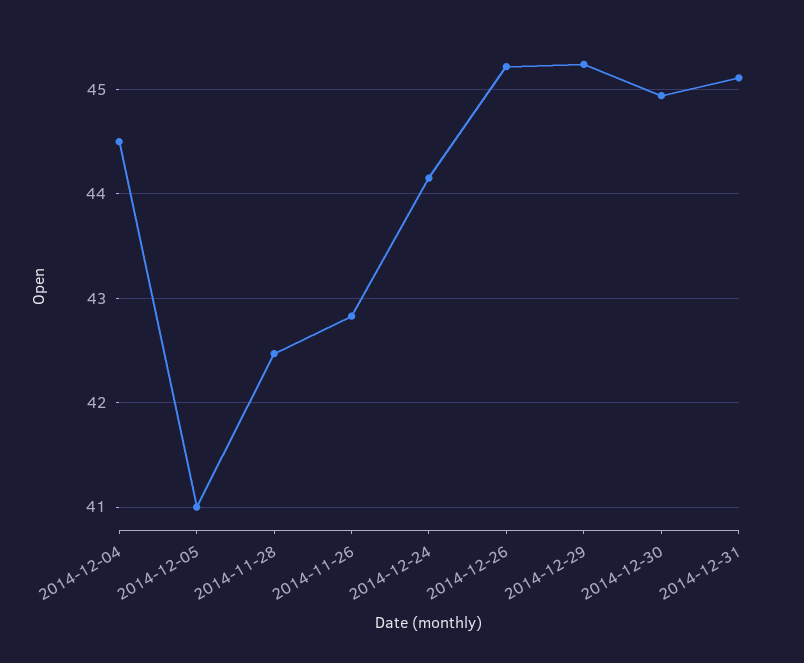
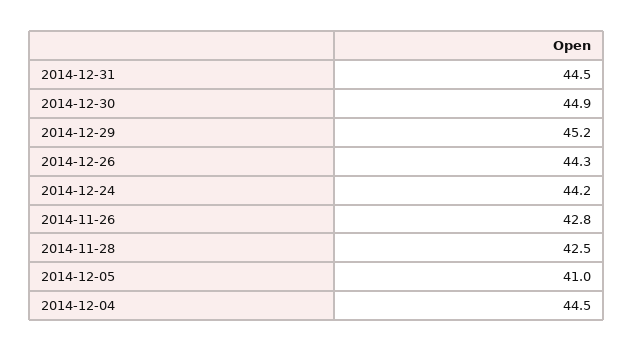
  {
    "2014-12-04": 44.5,
    "2014-12-05": 41,
    "2014-11-28": 42.5,
    "2014-11-26": 42.8,
    "2014-12-24": 44.2,
-   "2014-12-26": 45.2,
+   "2014-12-26": 44.3,
    "2014-12-29": 45.2,
    "2014-12-30": 44.9,
-   "2014-12-31": 45.1
+   "2014-12-31": 44.5
  }

